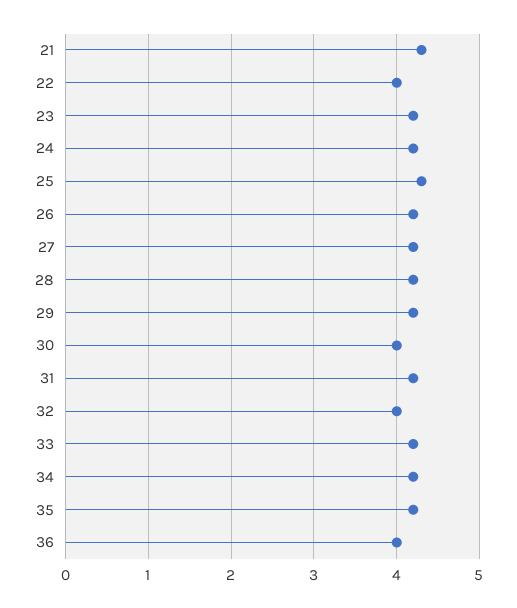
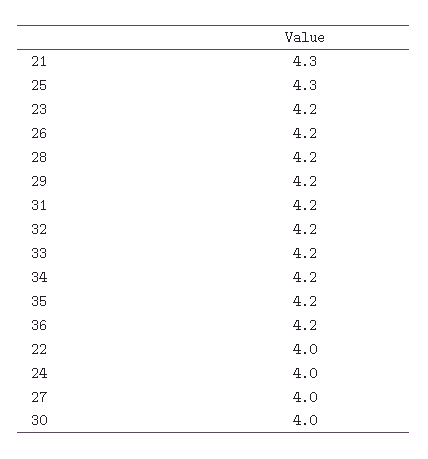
  {
    "21": 4.3,
    "22": 4,
    "23": 4.2,
-   "24": 4.2,
+   "24": 4,
    "25": 4.3,
    "26": 4.2,
-   "27": 4.2,
+   "27": 4,
    "28": 4.2,
    "29": 4.2,
    "30": 4,
    "31": 4.2,
-   "32": 4,
+   "32": 4.2,
    "33": 4.2,
    "34": 4.2,
    "35": 4.2,
-   "36": 4
+   "36": 4.2
  }

